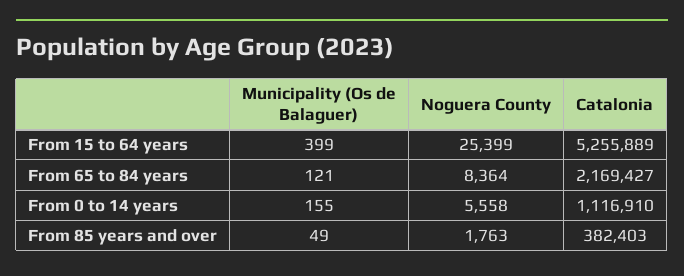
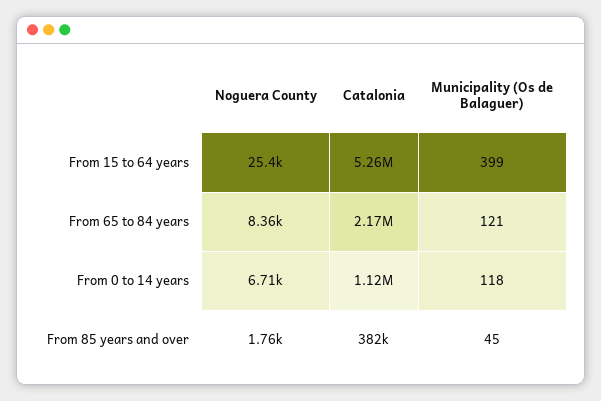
  {
    "Municipality (Os de Balaguer)": {
      "From 15 to 64 years": 399,
      "From 65 to 84 years": 121,
-     "From 0 to 14 years": 155,
+     "From 0 to 14 years": 118,
-     "From 85 years and over": 49
+     "From 85 years and over": 45
    },
    "Noguera County": {
      "From 15 to 64 years": 25399,
      "From 65 to 84 years": 8364,
-     "From 0 to 14 years": 5558,
+     "From 0 to 14 years": 6710,
      "From 85 years and over": 1763
    },
    "Catalonia": {
      "From 15 to 64 years": 5255889,
      "From 65 to 84 years": 2169427,
      "From 0 to 14 years": 1116910,
      "From 85 years and over": 382403
    }
  }

